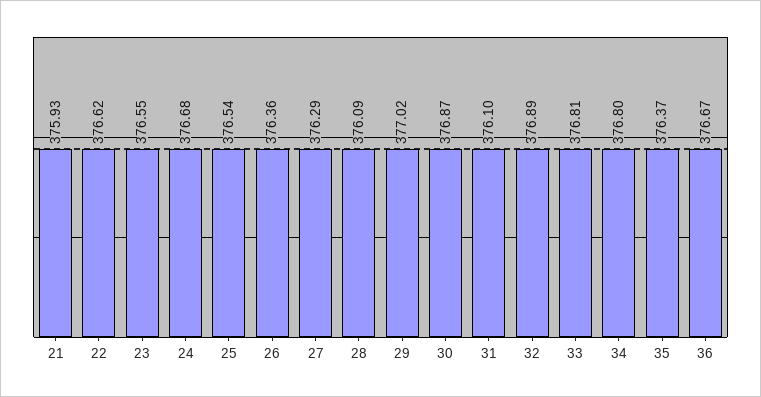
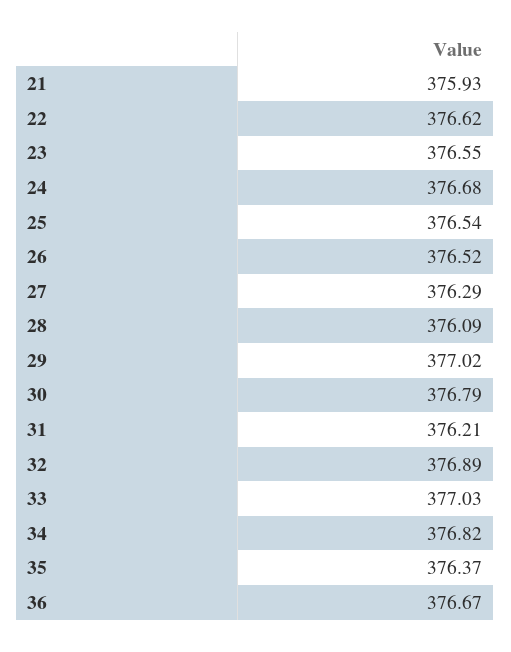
  {
    "21": 375.93,
    "22": 376.62,
    "23": 376.55,
    "24": 376.68,
    "25": 376.54,
-   "26": 376.36,
+   "26": 376.52,
    "27": 376.29,
    "28": 376.09,
    "29": 377.02,
-   "30": 376.87,
+   "30": 376.79,
-   "31": 376.1,
+   "31": 376.21,
    "32": 376.89,
-   "33": 376.81,
+   "33": 377.03,
-   "34": 376.8,
+   "34": 376.82,
    "35": 376.37,
    "36": 376.67
  }

